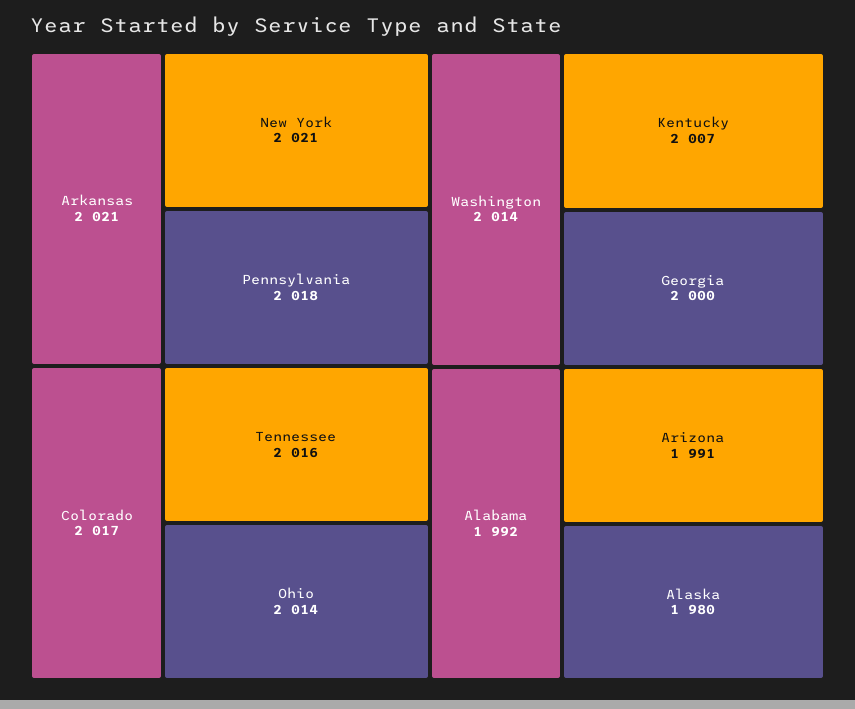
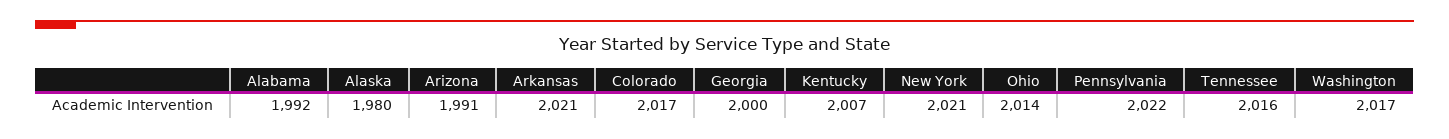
  {
    "Arkansas": 2021,
    "New York": 2021,
-   "Pennsylvania": 2018,
+   "Pennsylvania": 2022,
    "Colorado": 2017,
    "Tennessee": 2016,
    "Ohio": 2014,
-   "Washington": 2014,
+   "Washington": 2017,
    "Kentucky": 2007,
    "Georgia": 2000,
    "Alabama": 1992,
    "Arizona": 1991,
    "Alaska": 1980
  }

